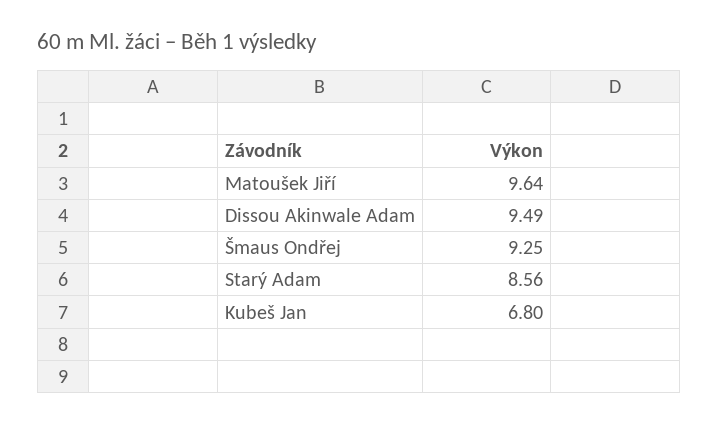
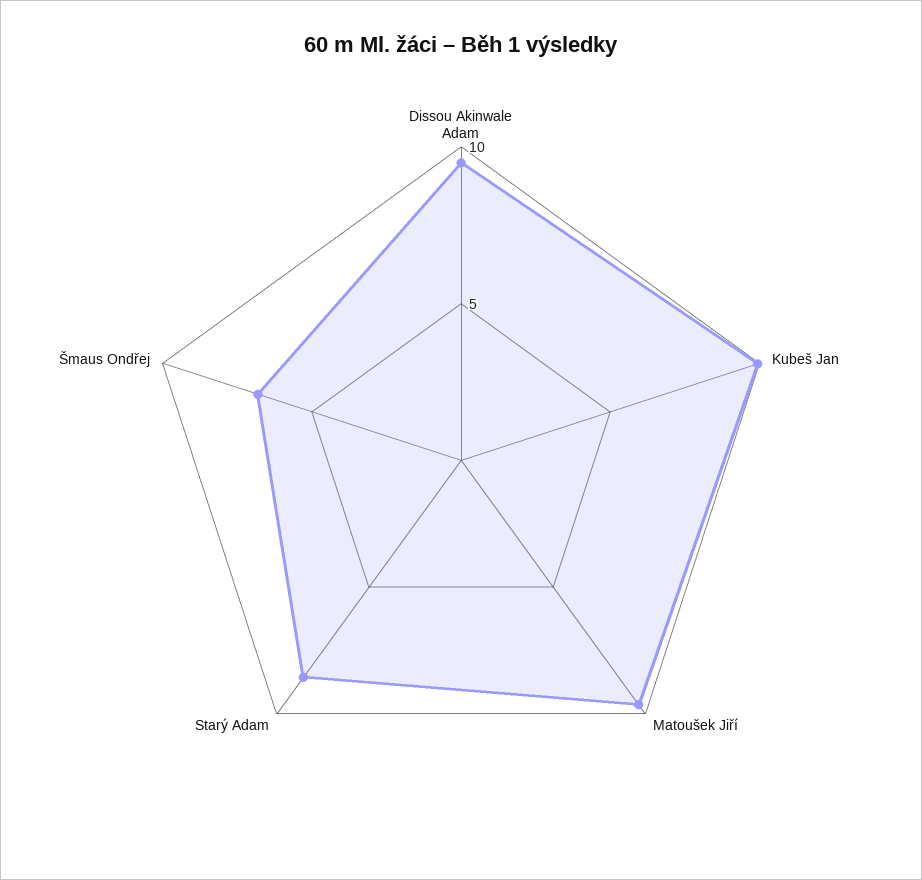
  {
    "Matoušek Jiří": 9.64,
    "Dissou Akinwale Adam": 9.49,
-   "Šmaus Ondřej": 9.25,
+   "Šmaus Ondřej": 7,
    "Starý Adam": 8.56,
-   "Kubeš Jan": 6.8
+   "Kubeš Jan": 10
  }

